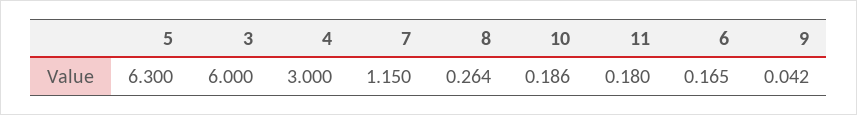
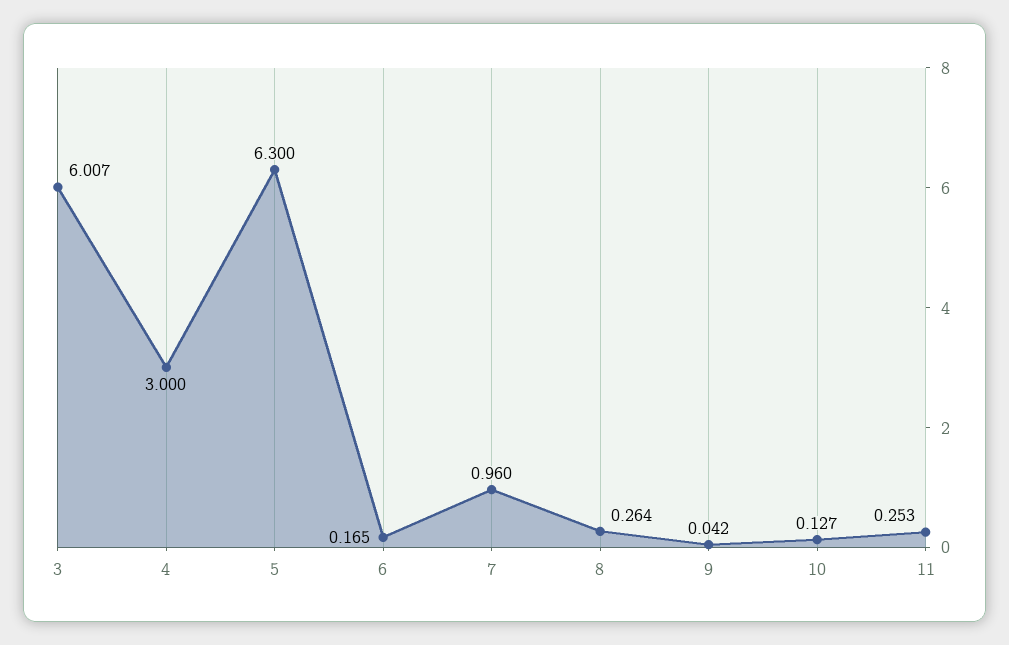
  {
    "5": 6.3,
-   "3": 6,
+   "3": 6.007,
    "4": 3,
-   "7": 1.15,
+   "7": 0.96,
    "8": 0.264,
-   "10": 0.186,
+   "10": 0.127,
-   "11": 0.18,
+   "11": 0.253,
    "6": 0.165,
    "9": 0.042
  }

